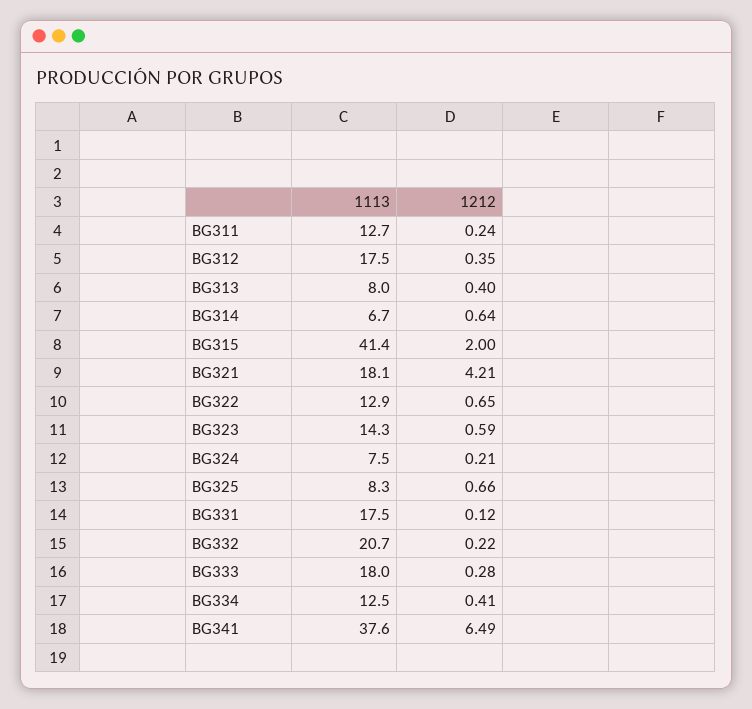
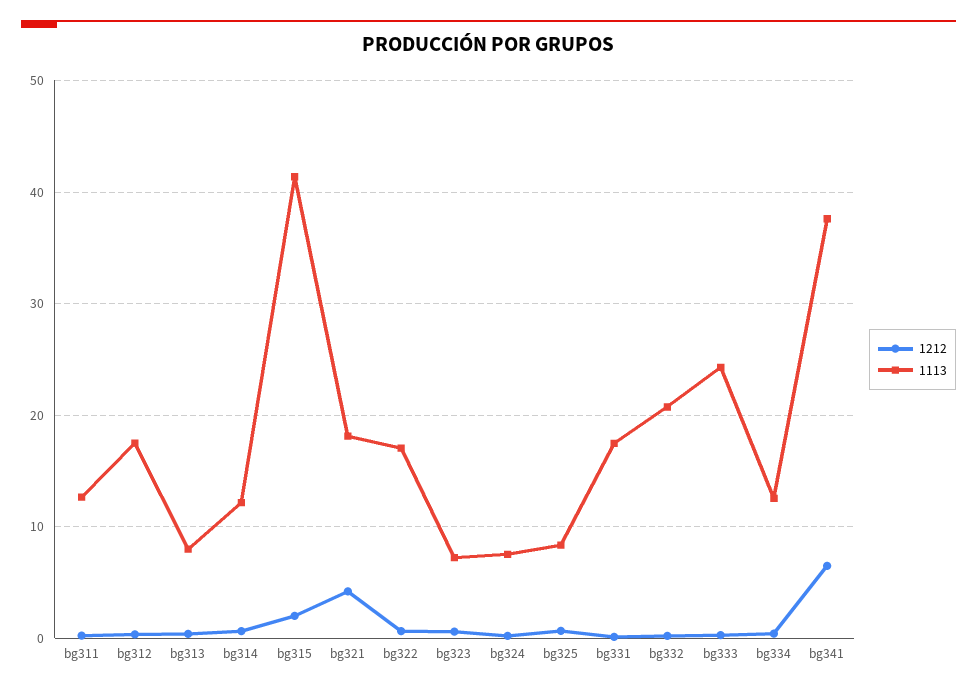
  {
    "1113": {
      "BG311": 12.7,
      "BG312": 17.5,
      "BG313": 8,
-     "BG314": 6.7,
+     "BG314": 12,
      "BG315": 41.4,
      "BG321": 18.1,
-     "BG322": 12.9,
+     "BG322": 17,
-     "BG323": 14.3,
+     "BG323": 7,
      "BG324": 7.5,
      "BG325": 8.3,
      "BG331": 17.5,
      "BG332": 20.7,
-     "BG333": 18,
+     "BG333": 24,
      "BG334": 12.5,
      "BG341": 37.6
    },
    "1212": {
      "BG311": 0.24,
      "BG312": 0.35,
      "BG313": 0.4,
      "BG314": 0.64,
      "BG315": 2,
      "BG321": 4.21,
      "BG322": 0.65,
      "BG323": 0.59,
      "BG324": 0.21,
      "BG325": 0.66,
      "BG331": 0.12,
      "BG332": 0.22,
      "BG333": 0.28,
      "BG334": 0.41,
      "BG341": 6.49
    }
  }

